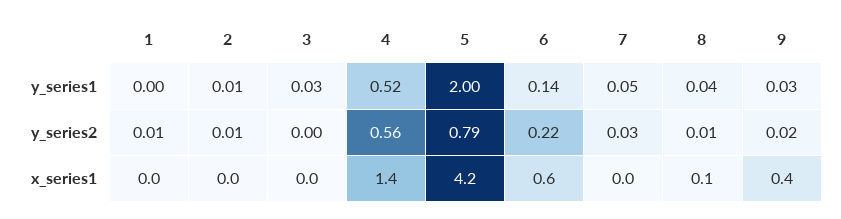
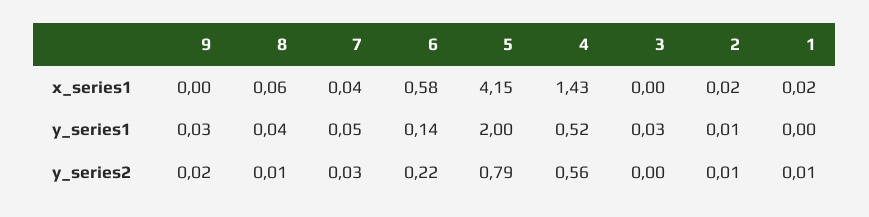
  {
    "1": {
      "y_series1": 0,
      "y_series2": 0.01,
      "x_series1": 0.02
    },
    "2": {
      "y_series1": 0.01,
      "y_series2": 0.01,
      "x_series1": 0.02
    },
    "3": {
      "y_series1": 0.03,
      "y_series2": 0,
      "x_series1": 0
    },
    "4": {
      "y_series1": 0.52,
      "y_series2": 0.56,
      "x_series1": 1.43
    },
    "5": {
      "y_series1": 2,
      "y_series2": 0.79,
      "x_series1": 4.15
    },
    "6": {
      "y_series1": 0.14,
      "y_series2": 0.22,
      "x_series1": 0.58
    },
    "7": {
      "y_series1": 0.05,
      "y_series2": 0.03,
      "x_series1": 0.04
    },
    "8": {
      "y_series1": 0.04,
      "y_series2": 0.01,
      "x_series1": 0.06
    },
    "9": {
      "y_series1": 0.03,
      "y_series2": 0.02,
-     "x_series1": 0.4
+     "x_series1": 0
    }
  }

